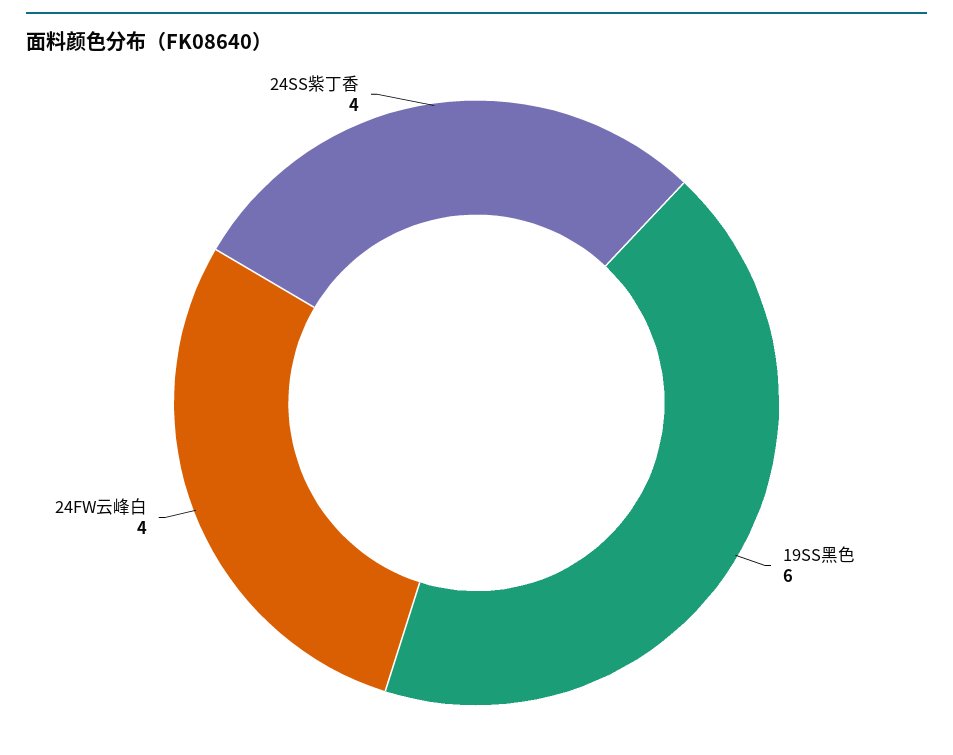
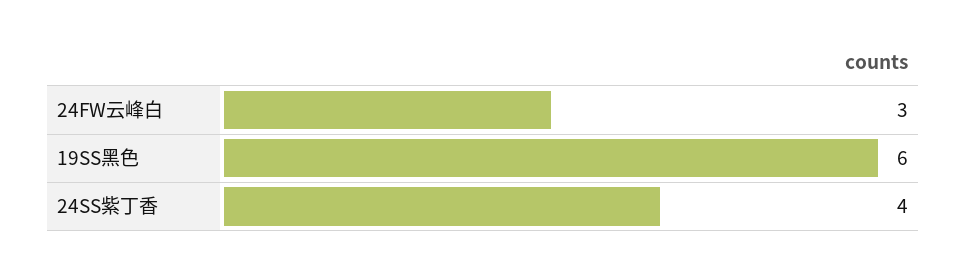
  {
    "19SS黑色": 6,
-   "24FW云峰白": 4,
+   "24FW云峰白": 3,
    "24SS紫丁香": 4
  }

